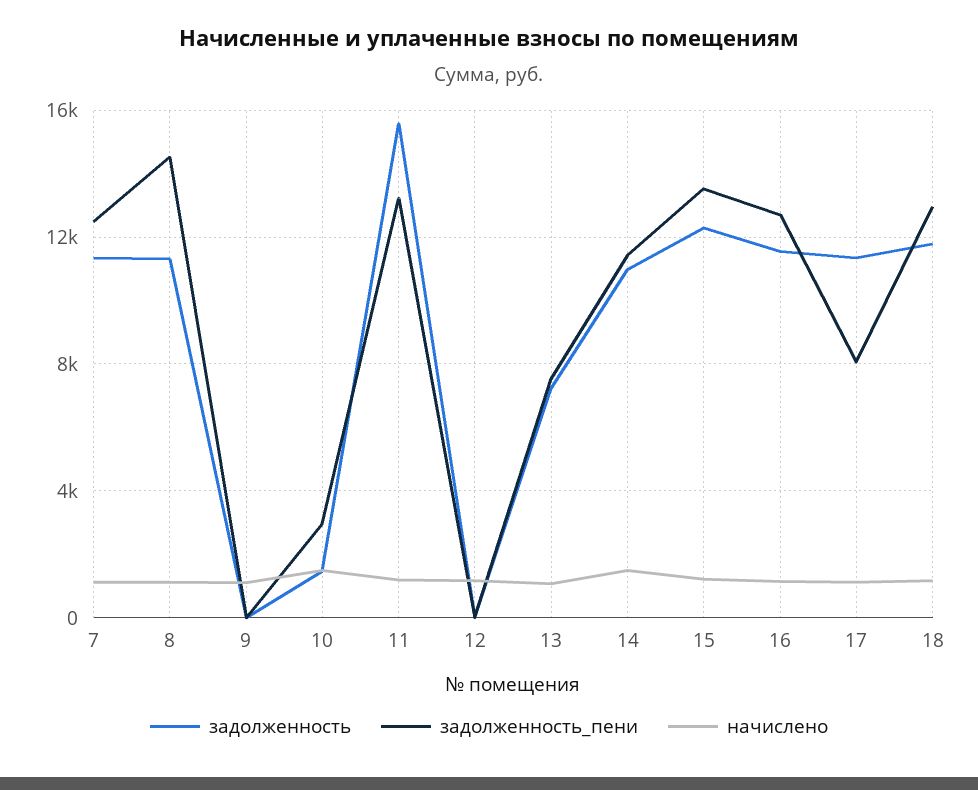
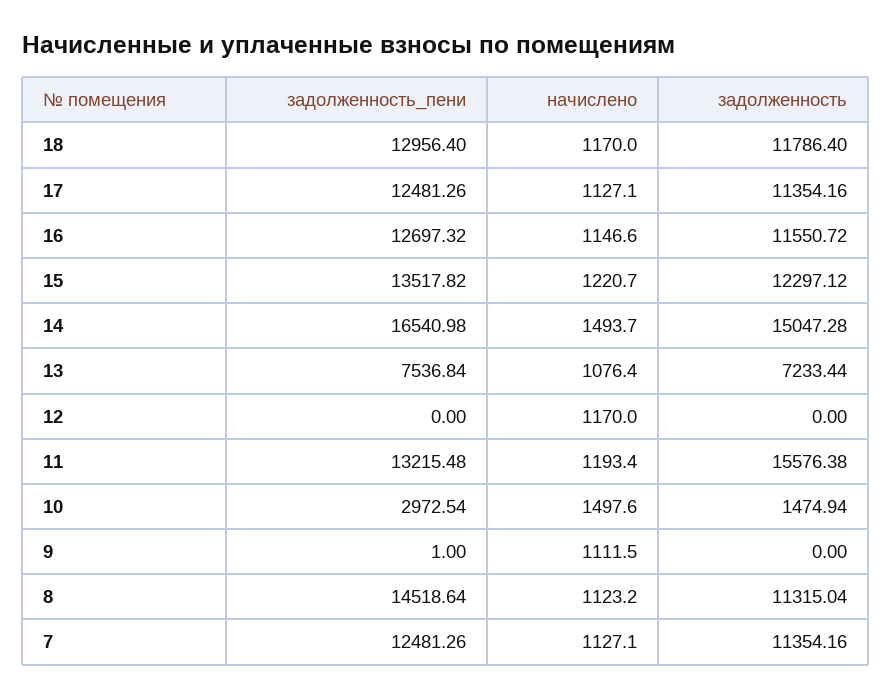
  {
    "задолженность": {
      "7": 11354.16,
      "8": 11315.04,
      "9": 0,
      "10": 1474.94,
      "11": 15576.38,
      "12": 0,
      "13": 7233.44,
-     "14": 11000,
+     "14": 15047.28,
      "15": 12297.12,
      "16": 11550.72,
      "17": 11354.16,
      "18": 11786.4
    },
    "задолженность_пени": {
      "7": 12481.26,
      "8": 14518.64,
      "9": 1,
      "10": 2972.54,
      "11": 13215.48,
      "12": 0,
      "13": 7536.84,
-     "14": 11500,
+     "14": 16540.98,
      "15": 13517.82,
      "16": 12697.32,
-     "17": 8000,
+     "17": 12481.26,
      "18": 12956.4
    },
    "начислено": {
      "7": 1127.1,
      "8": 1123.2,
      "9": 1111.5,
      "10": 1497.6,
      "11": 1193.4,
      "12": 1170,
      "13": 1076.4,
      "14": 1493.7,
      "15": 1220.7,
      "16": 1146.6,
      "17": 1127.1,
      "18": 1170
    }
  }

